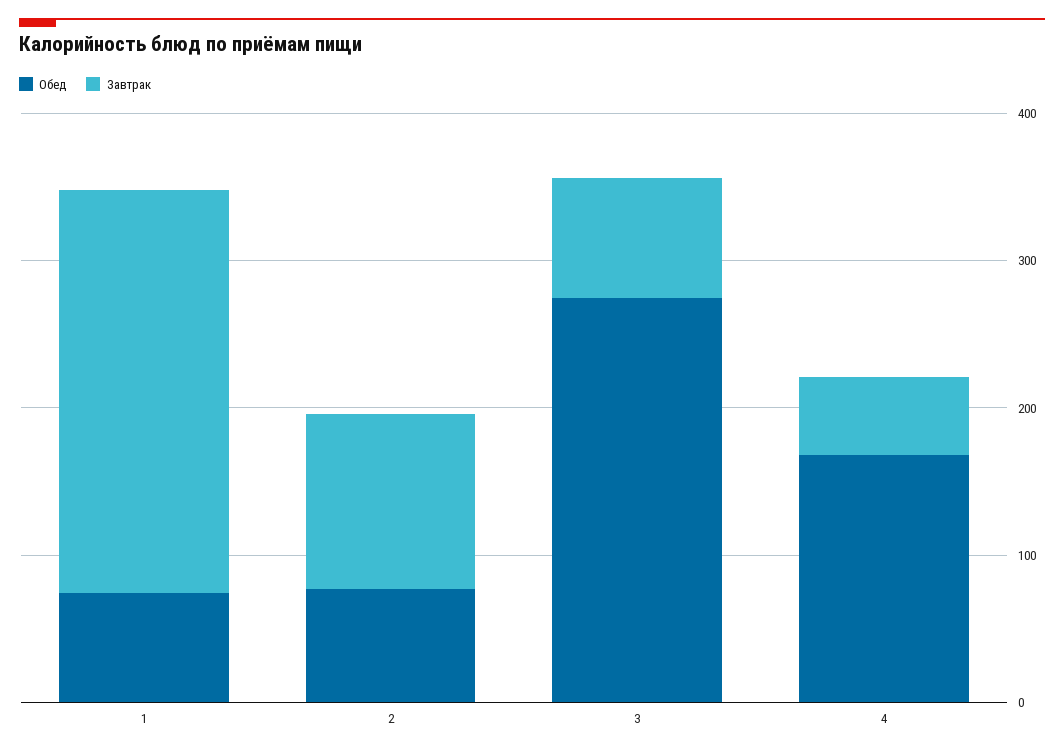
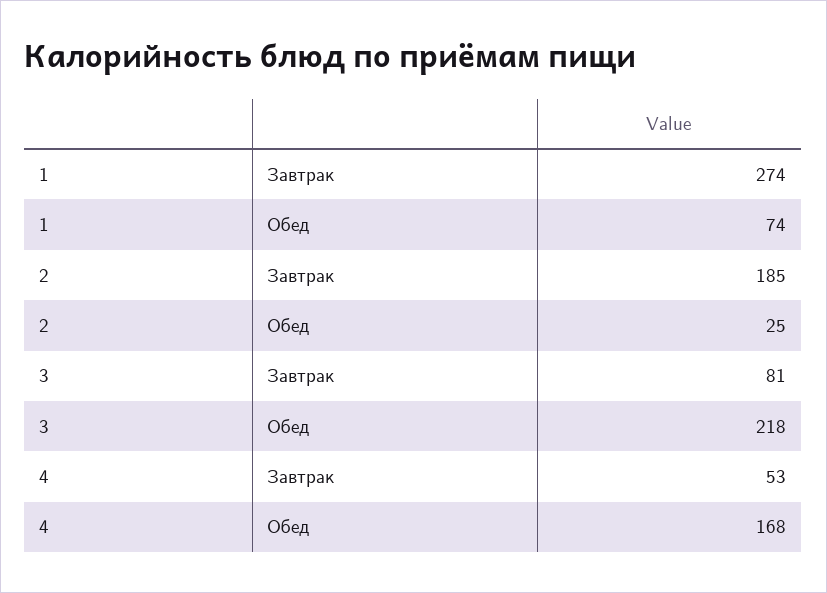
  {
    "Обед": {
      "1": 74,
-     "2": 80,
+     "2": 25,
-     "3": 280,
+     "3": 218,
      "4": 168
    },
    "Завтрак": {
      "1": 274,
-     "2": 120,
+     "2": 185,
      "3": 81,
      "4": 53
    }
  }

